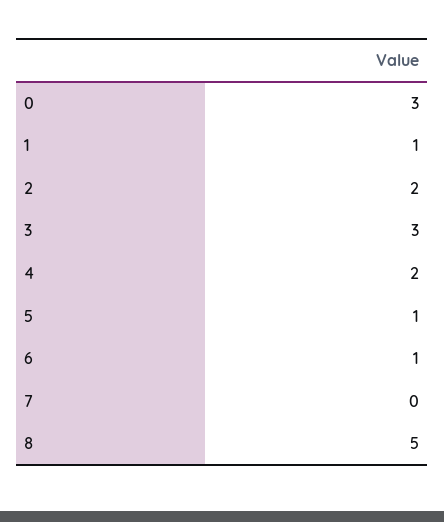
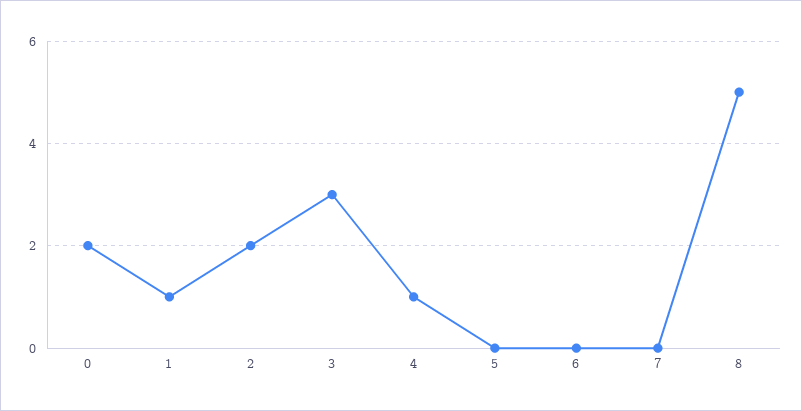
  {
-   "0": 3,
+   "0": 2,
    "1": 1,
    "2": 2,
    "3": 3,
-   "4": 2,
+   "4": 1,
-   "5": 1,
+   "5": 0,
-   "6": 1,
+   "6": 0,
    "7": 0,
    "8": 5
  }

